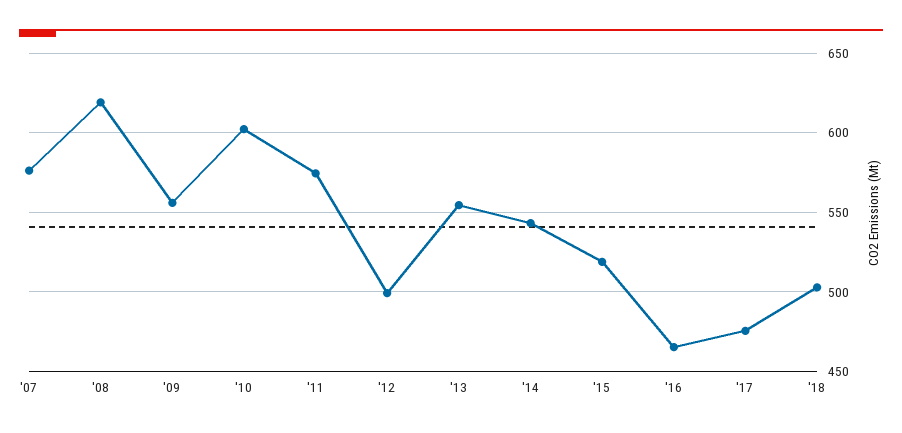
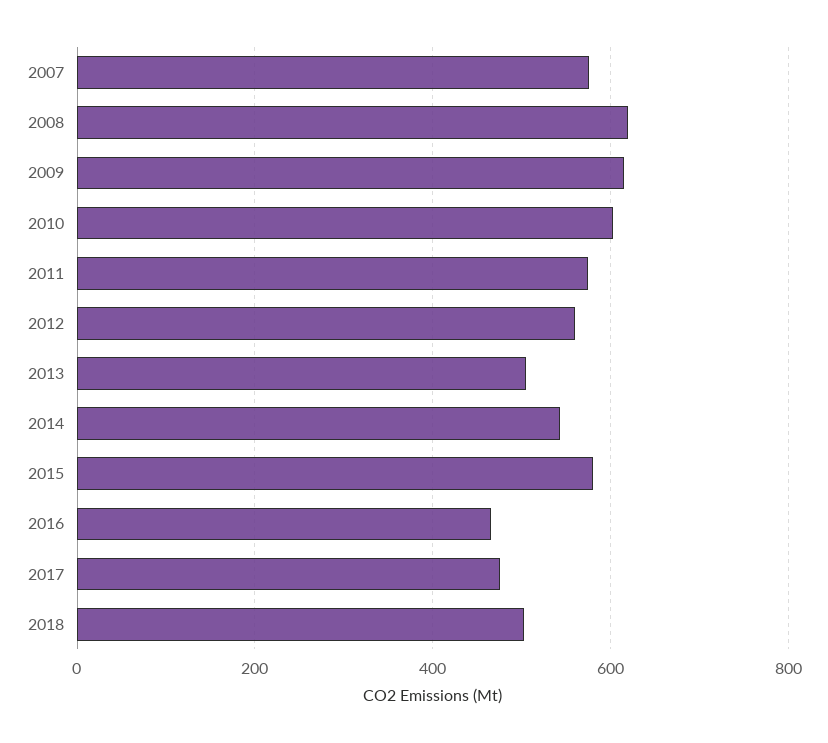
  {
    "'07": 575,
    "'08": 620,
-   "'09": 555,
+   "'09": 620,
    "'10": 600,
    "'11": 575,
-   "'12": 500,
+   "'12": 560,
-   "'13": 555,
+   "'13": 500,
    "'14": 545,
-   "'15": 520,
+   "'15": 580,
    "'16": 465,
    "'17": 475,
    "'18": 505
  }

